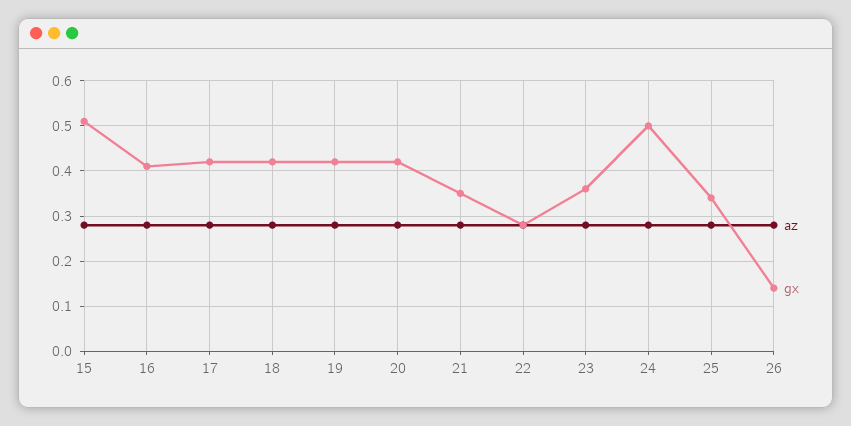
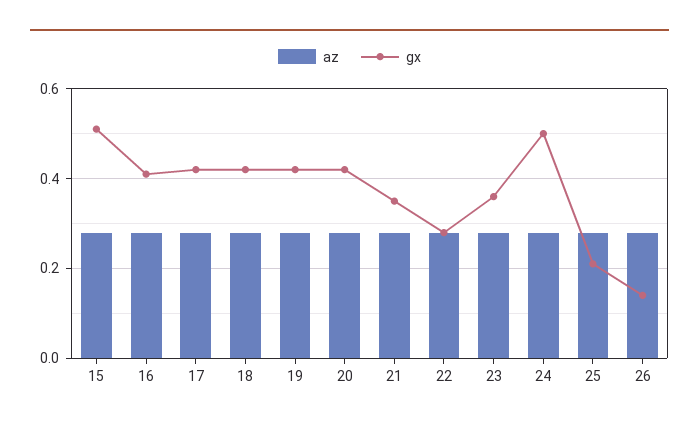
  {
    "az": {
      "15": 0.3,
      "16": 0.3,
      "17": 0.3,
      "18": 0.3,
      "19": 0.3,
      "20": 0.3,
      "21": 0.3,
      "22": 0.3,
      "23": 0.3,
      "24": 0.3,
      "25": 0.3,
      "26": 0.3
    },
    "gx": {
      "15": 0.5,
      "16": 0.4,
      "17": 0.4,
      "18": 0.4,
      "19": 0.4,
      "20": 0.4,
      "21": 0.35,
      "22": 0.3,
      "23": 0.35,
      "24": 0.5,
-     "25": 0.35,
+     "25": 0.2,
      "26": 0.15
    }
  }

